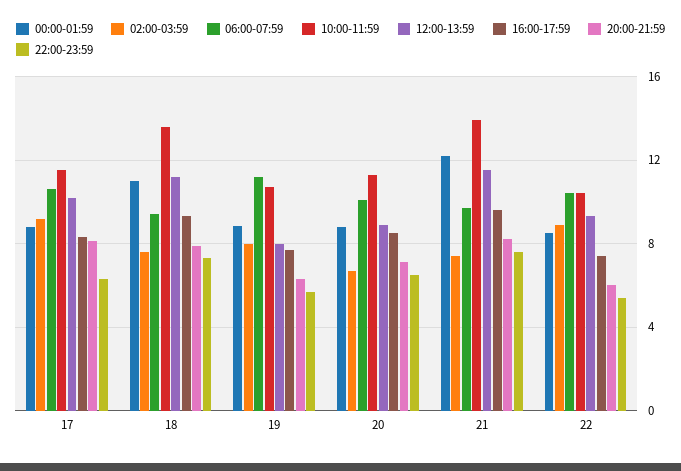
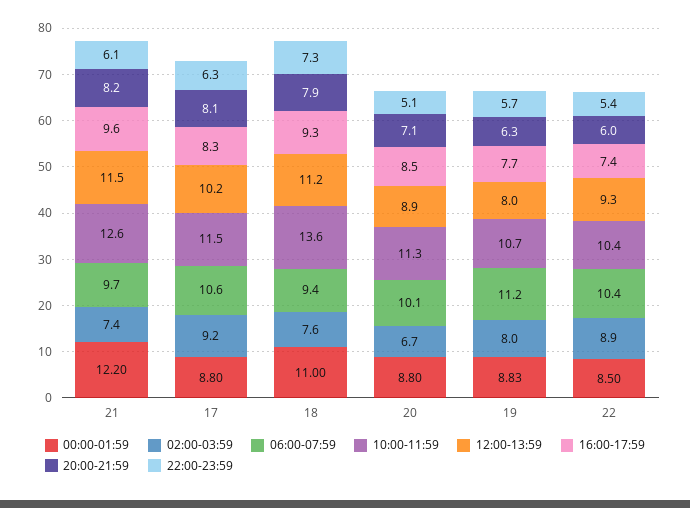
  {
    "00:00-01:59": {
      "17": 8.8,
      "18": 11,
      "19": 8.83,
      "20": 8.8,
      "21": 12.2,
      "22": 8.5
    },
    "02:00-03:59": {
      "17": 9.2,
      "18": 7.6,
      "19": 8,
      "20": 6.7,
      "21": 7.4,
      "22": 8.9
    },
    "06:00-07:59": {
      "17": 10.6,
      "18": 9.4,
      "19": 11.2,
      "20": 10.1,
      "21": 9.7,
      "22": 10.4
    },
    "10:00-11:59": {
      "17": 11.5,
      "18": 13.6,
      "19": 10.7,
      "20": 11.3,
-     "21": 14,
+     "21": 12.6,
      "22": 10.4
    },
    "12:00-13:59": {
      "17": 10.2,
      "18": 11.2,
      "19": 8,
      "20": 8.9,
      "21": 11.5,
      "22": 9.3
    },
    "16:00-17:59": {
      "17": 8.3,
      "18": 9.3,
      "19": 7.7,
      "20": 8.5,
      "21": 9.6,
      "22": 7.4
    },
    "20:00-21:59": {
      "17": 8.1,
      "18": 7.9,
      "19": 6.3,
      "20": 7.1,
      "21": 8.2,
      "22": 6
    },
    "22:00-23:59": {
      "17": 6.3,
      "18": 7.3,
      "19": 5.7,
-     "20": 6.5,
+     "20": 5.1,
-     "21": 7.5,
+     "21": 6.1,
      "22": 5.4
    }
  }

